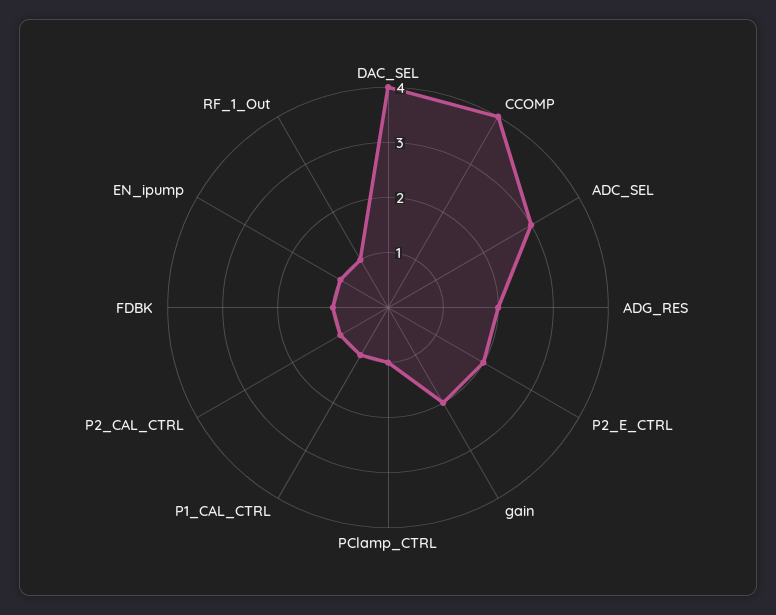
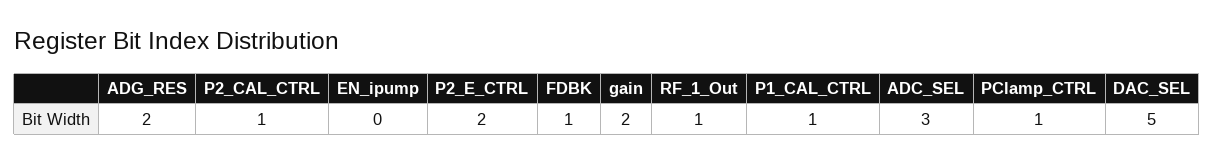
  {
-   "DAC_SEL": 4,
+   "DAC_SEL": 5,
-   "CCOMP": 4,
    "ADC_SEL": 3,
    "ADG_RES": 2,
    "P2_E_CTRL": 2,
    "gain": 2,
    "PClamp_CTRL": 1,
    "P1_CAL_CTRL": 1,
    "P2_CAL_CTRL": 1,
    "FDBK": 1,
-   "EN_ipump": 1,
+   "EN_ipump": 0,
    "RF_1_Out": 1
  }

